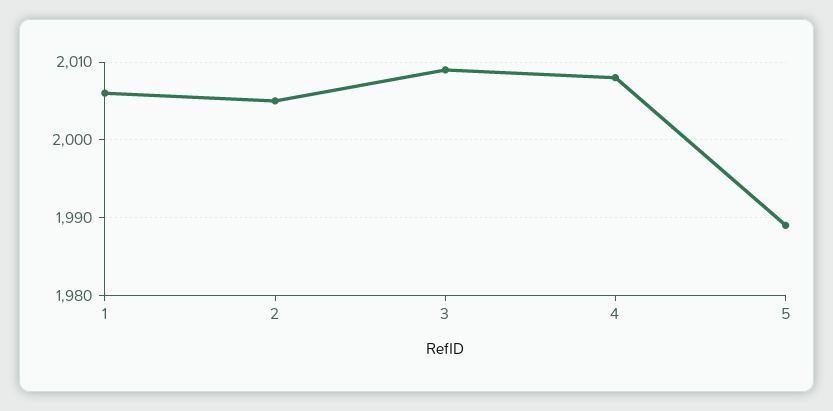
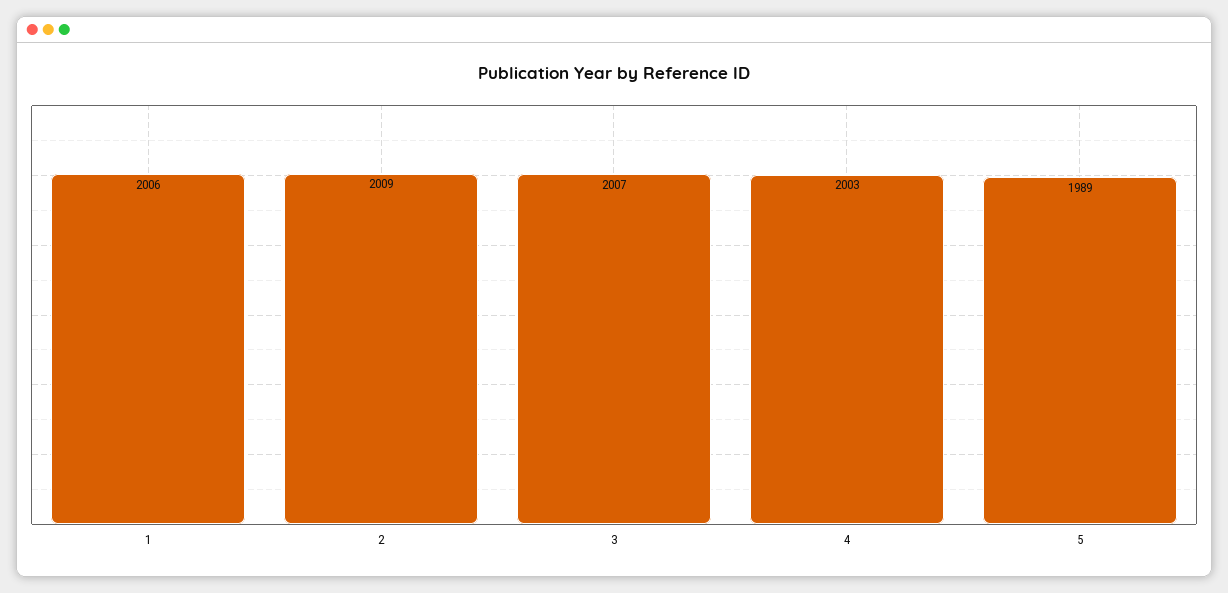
  {
    "1": 2006,
-   "2": 2005,
+   "2": 2009,
-   "3": 2009,
+   "3": 2007,
-   "4": 2008,
+   "4": 2003,
    "5": 1989
  }

